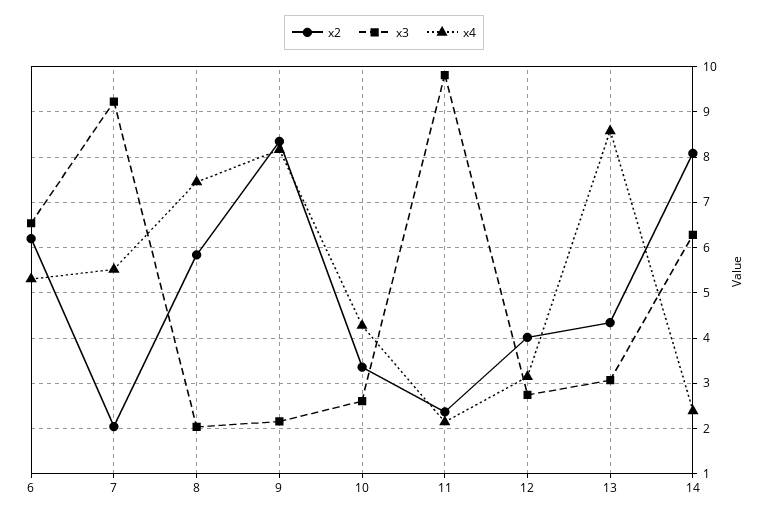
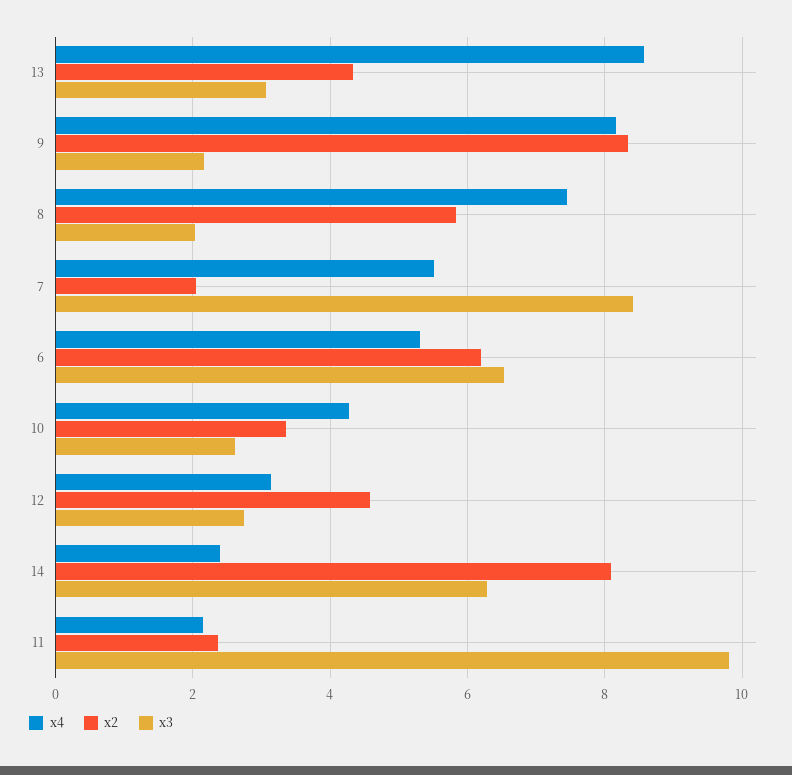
  {
    "x2": {
      "6": 6.2,
      "7": 2,
      "8": 5.8,
      "9": 8.4,
      "10": 3.4,
      "11": 2.4,
-     "12": 4,
+     "12": 4.6,
      "13": 4.4,
      "14": 8
    },
    "x3": {
      "6": 6.6,
-     "7": 9.2,
+     "7": 8.4,
      "8": 2,
      "9": 2.2,
      "10": 2.6,
      "11": 9.8,
      "12": 2.8,
      "13": 3,
      "14": 6.2
    },
    "x4": {
      "6": 5.4,
      "7": 5.6,
      "8": 7.4,
      "9": 8.2,
      "10": 4.2,
      "11": 2.2,
      "12": 3.2,
      "13": 8.6,
      "14": 2.4
    }
  }

